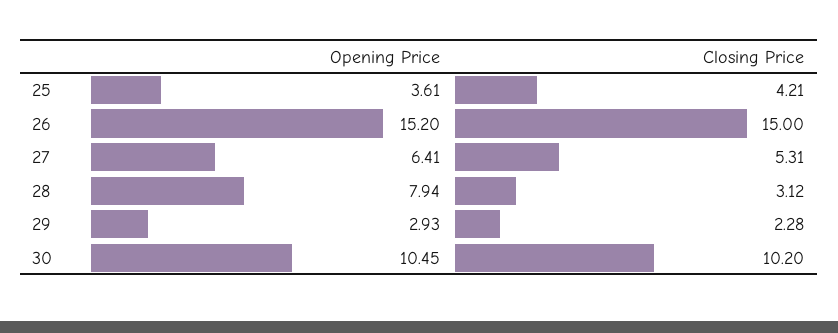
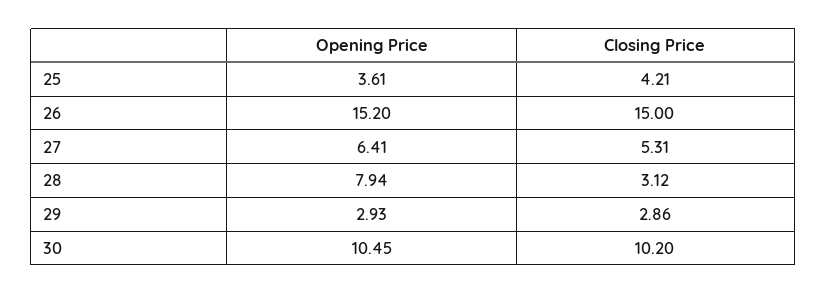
  {
    "Opening Price": {
      "25": 3.61,
      "26": 15.2,
      "27": 6.41,
      "28": 7.94,
      "29": 2.93,
      "30": 10.45
    },
    "Closing Price": {
      "25": 4.21,
      "26": 15,
      "27": 5.31,
      "28": 3.12,
-     "29": 2.28,
+     "29": 2.86,
      "30": 10.2
    }
  }

